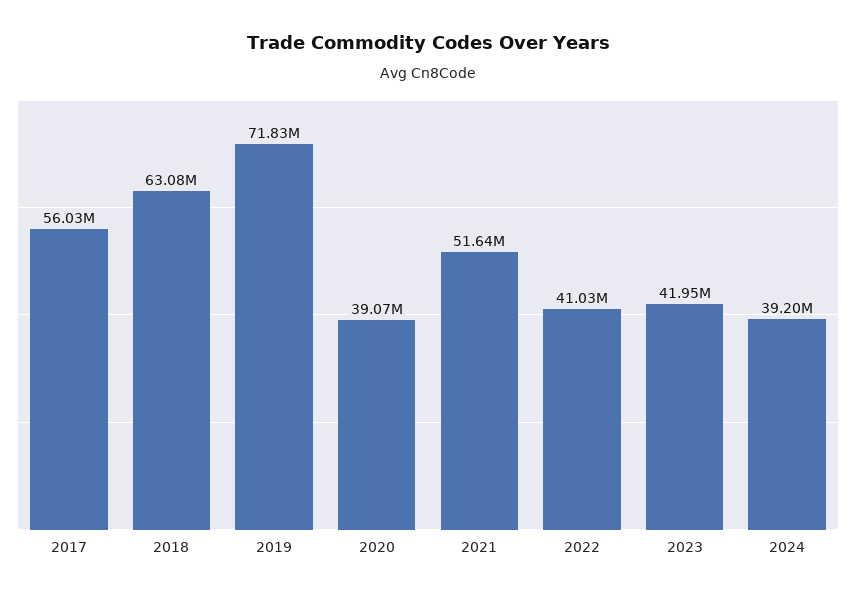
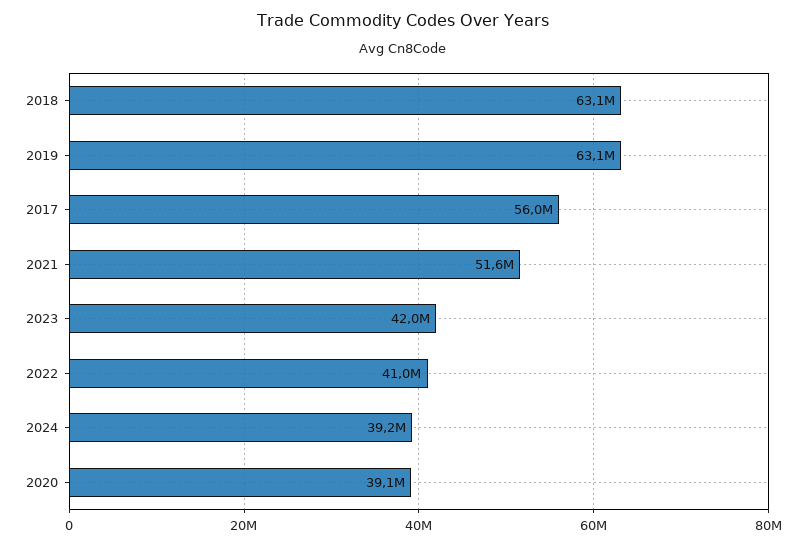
  {
    "2017": 56030000,
    "2018": 63080000,
-   "2019": 71830000,
+   "2019": 63100000,
    "2020": 39070000,
    "2021": 51640000,
    "2022": 41030000,
    "2023": 41950000,
    "2024": 39200000
  }

